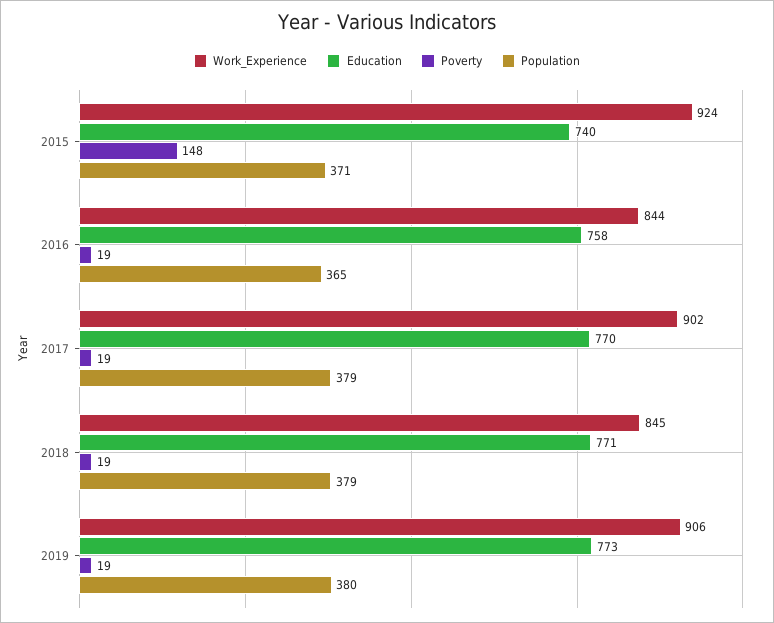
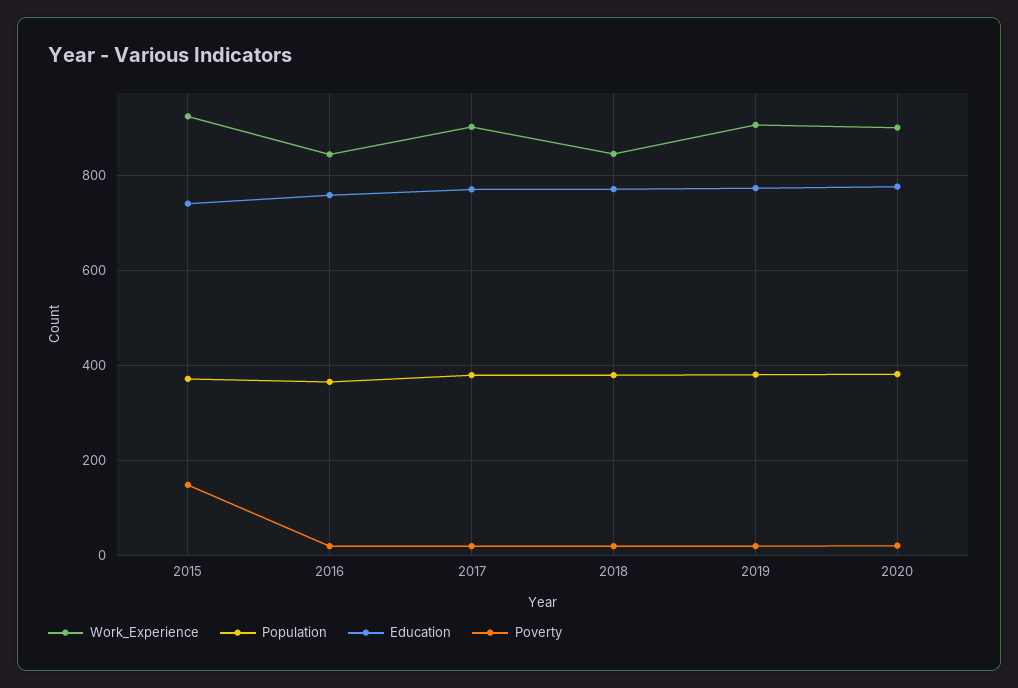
  {
    "Work_Experience": {
      "2015": 924,
      "2016": 844,
      "2017": 902,
      "2018": 845,
-     "2019": 906
+     "2019": 906,
+     "2020": 900
    },
    "Education": {
      "2015": 740,
      "2016": 758,
      "2017": 770,
      "2018": 771,
-     "2019": 773
+     "2019": 773,
+     "2020": 780
    },
    "Poverty": {
      "2015": 148,
      "2016": 19,
      "2017": 19,
      "2018": 19,
-     "2019": 19
+     "2019": 19,
+     "2020": 20
    },
    "Population": {
      "2015": 371,
      "2016": 365,
      "2017": 379,
      "2018": 379,
-     "2019": 380
+     "2019": 380,
+     "2020": 380
    }
  }

